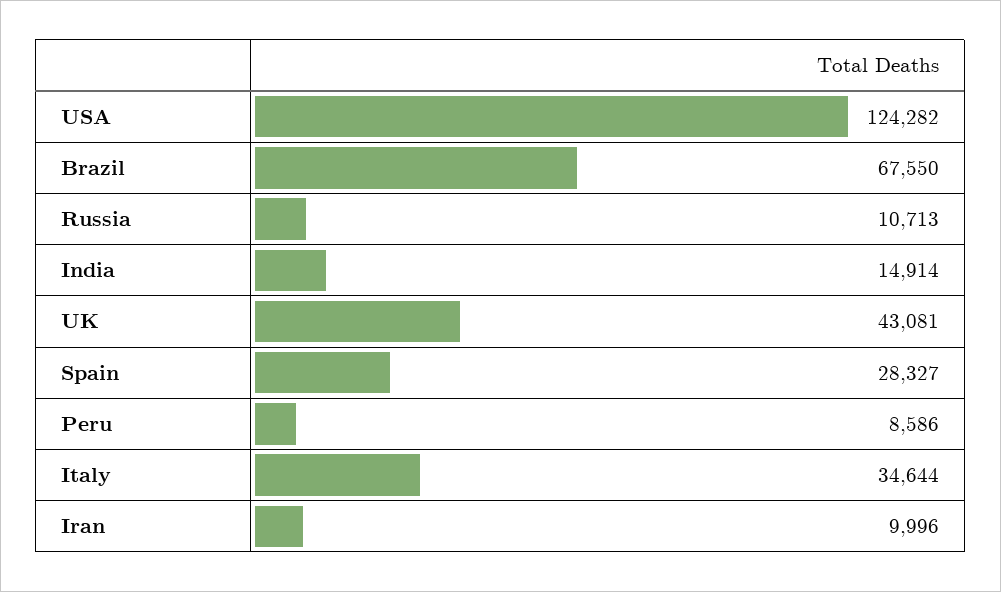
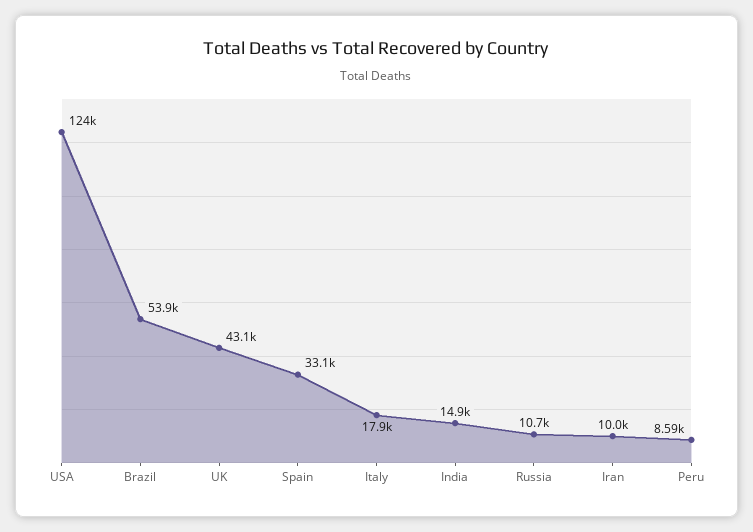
  {
    "USA": 124282,
-   "Brazil": 67550,
+   "Brazil": 53900,
    "Russia": 10713,
    "India": 14914,
    "UK": 43081,
-   "Spain": 28327,
+   "Spain": 33100,
    "Peru": 8586,
-   "Italy": 34644,
+   "Italy": 17900,
    "Iran": 9996
  }

